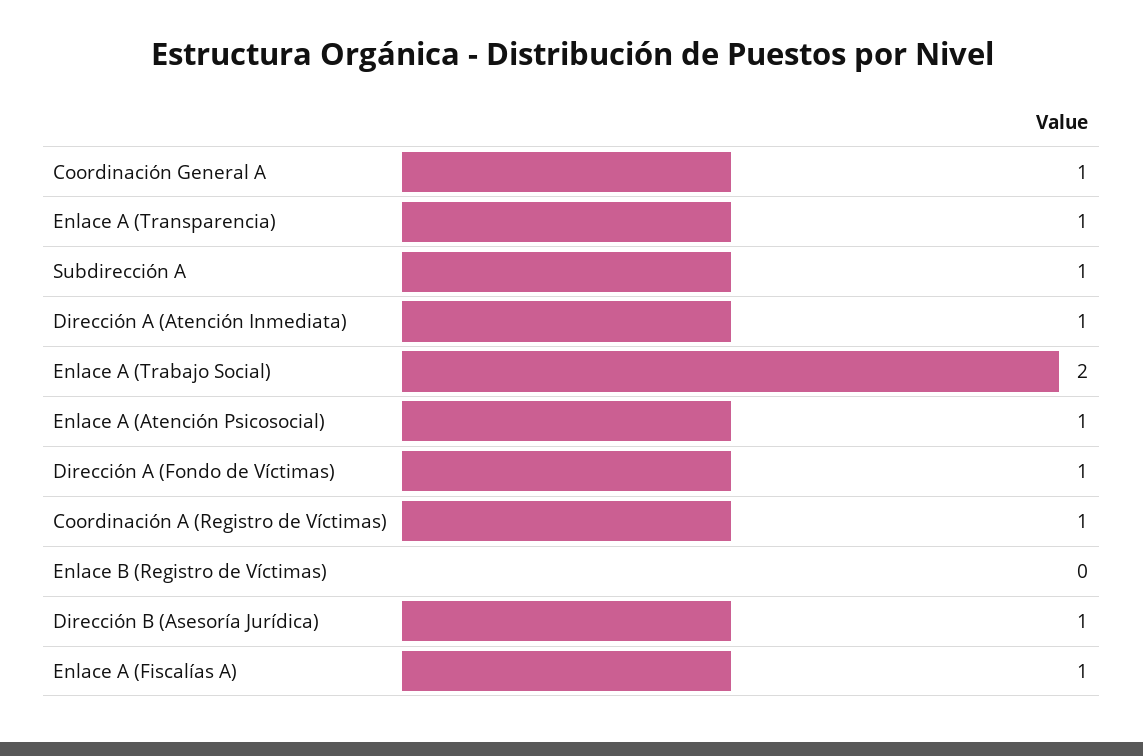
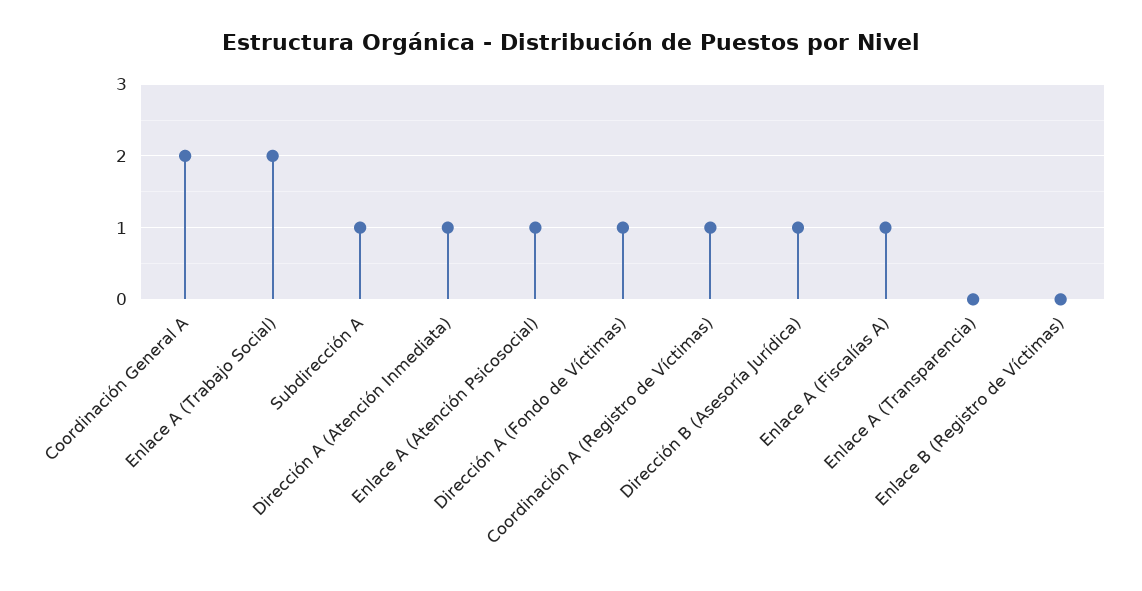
  {
-   "Coordinación General A": 1,
+   "Coordinación General A": 2,
-   "Enlace A (Transparencia)": 1,
+   "Enlace A (Transparencia)": 0,
    "Subdirección A": 1,
    "Dirección A (Atención Inmediata)": 1,
    "Enlace A (Trabajo Social)": 2,
    "Enlace A (Atención Psicosocial)": 1,
    "Dirección A (Fondo de Víctimas)": 1,
    "Coordinación A (Registro de Víctimas)": 1,
    "Enlace B (Registro de Víctimas)": 0,
    "Dirección B (Asesoría Jurídica)": 1,
    "Enlace A (Fiscalías A)": 1
  }

